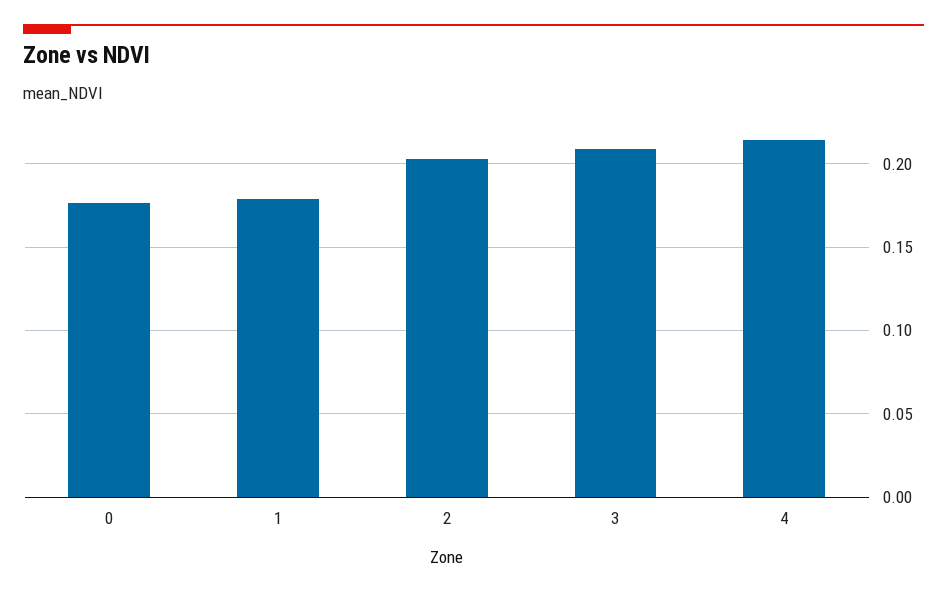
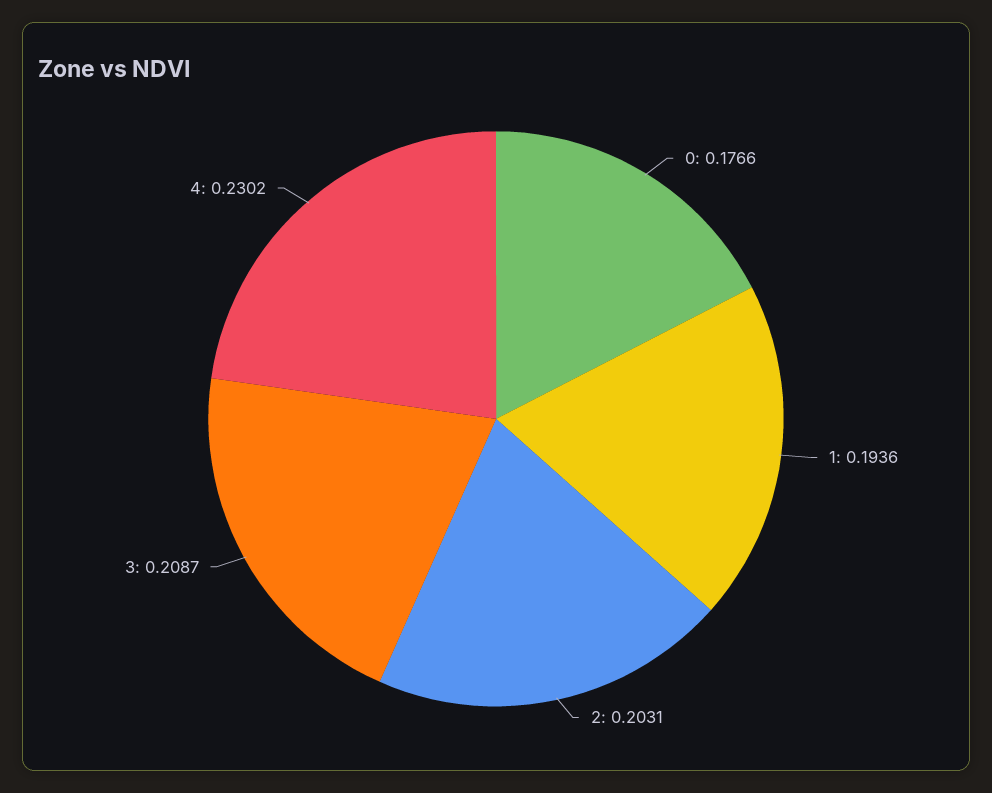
  {
    "0": 0.1766,
-   "1": 0.18,
+   "1": 0.1936,
    "2": 0.2031,
    "3": 0.2087,
-   "4": 0.215
+   "4": 0.2302
  }

